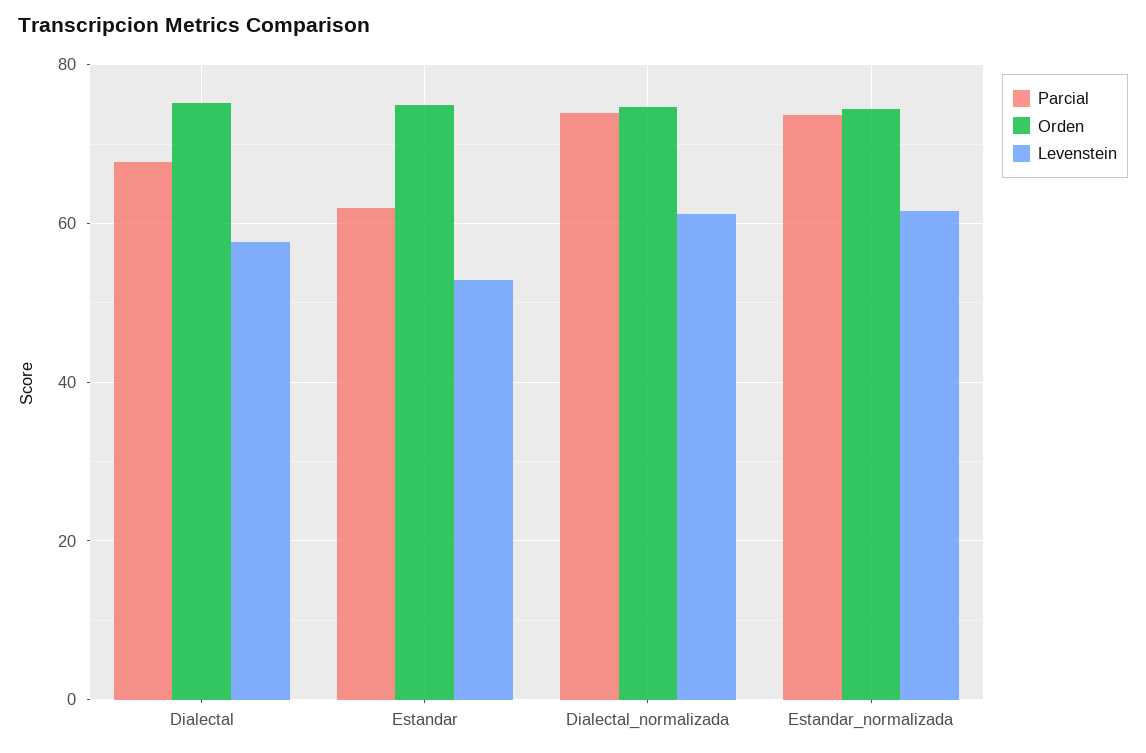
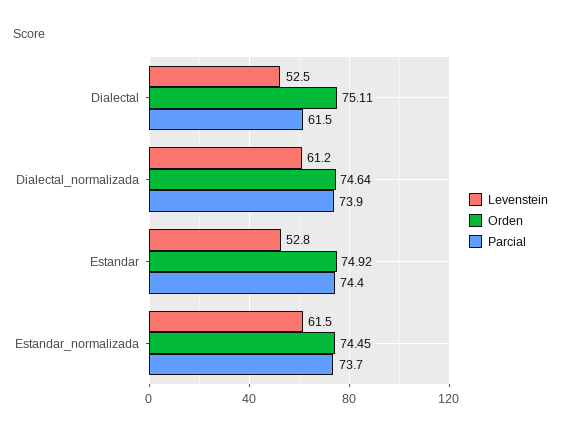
  {
    "Parcial": {
-     "Dialectal": 68,
+     "Dialectal": 61.5,
-     "Estandar": 62,
+     "Estandar": 74.4,
      "Dialectal_normalizada": 73.9,
      "Estandar_normalizada": 73.7
    },
    "Orden": {
      "Dialectal": 75.11,
      "Estandar": 74.92,
      "Dialectal_normalizada": 74.64,
      "Estandar_normalizada": 74.45
    },
    "Levenstein": {
-     "Dialectal": 58,
+     "Dialectal": 52.5,
      "Estandar": 52.8,
      "Dialectal_normalizada": 61.2,
      "Estandar_normalizada": 61.5
    }
  }

